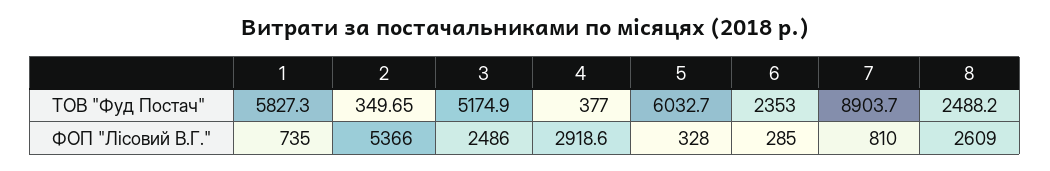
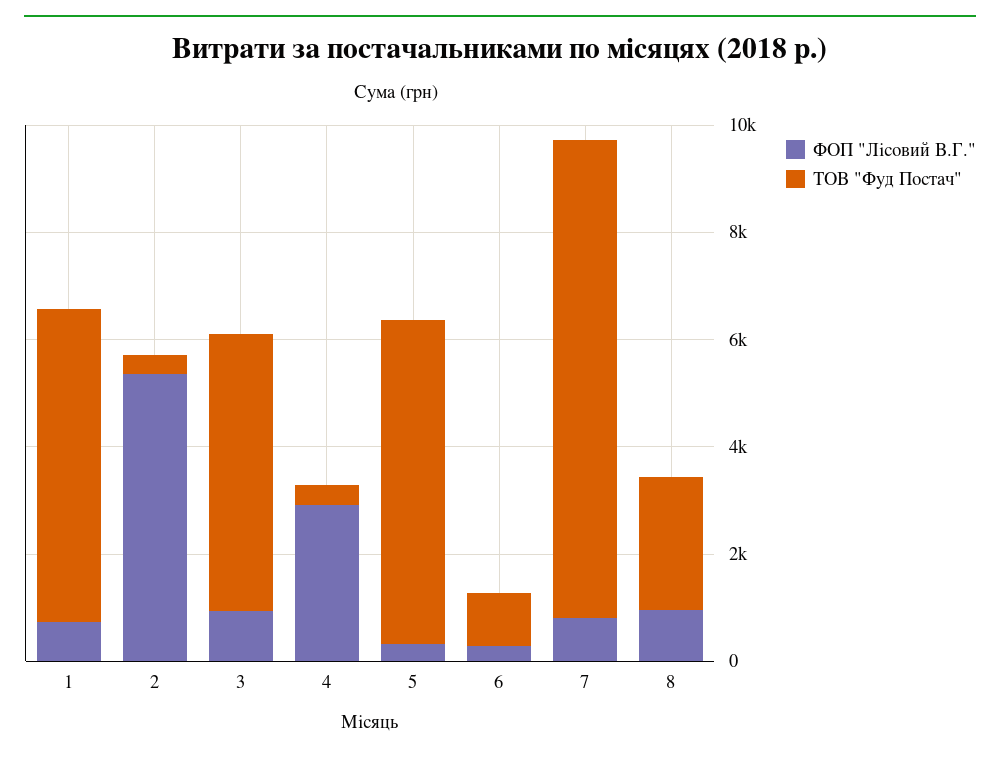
  {
    "ТОВ \"Фуд Постач\"": {
      "1": 5827.3,
      "2": 349.65,
      "3": 5174.9,
      "4": 377,
      "5": 6032.7,
-     "6": 2353,
+     "6": 1000,
      "7": 8903.7,
      "8": 2488.2
    },
    "ФОП \"Лісовий В.Г.\"": {
      "1": 735,
      "2": 5366,
-     "3": 2486,
+     "3": 1000,
      "4": 2918.6,
      "5": 328,
      "6": 285,
      "7": 810,
-     "8": 2609
+     "8": 1000
    }
  }

